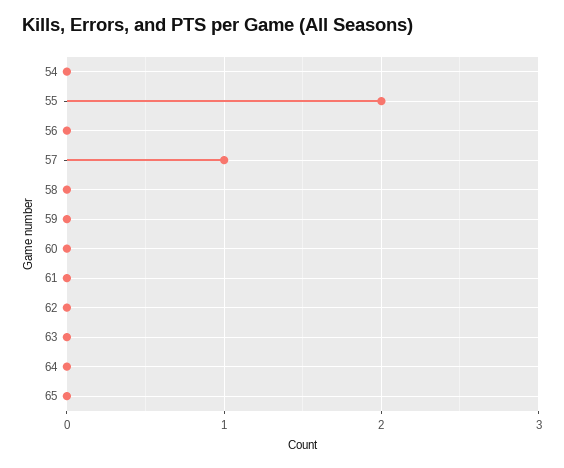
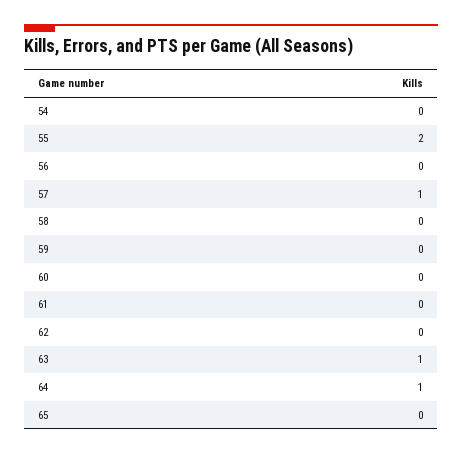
  {
    "54": 0,
    "55": 2,
    "56": 0,
    "57": 1,
    "58": 0,
    "59": 0,
    "60": 0,
    "61": 0,
    "62": 0,
-   "63": 0,
+   "63": 1,
-   "64": 0,
+   "64": 1,
    "65": 0
  }

